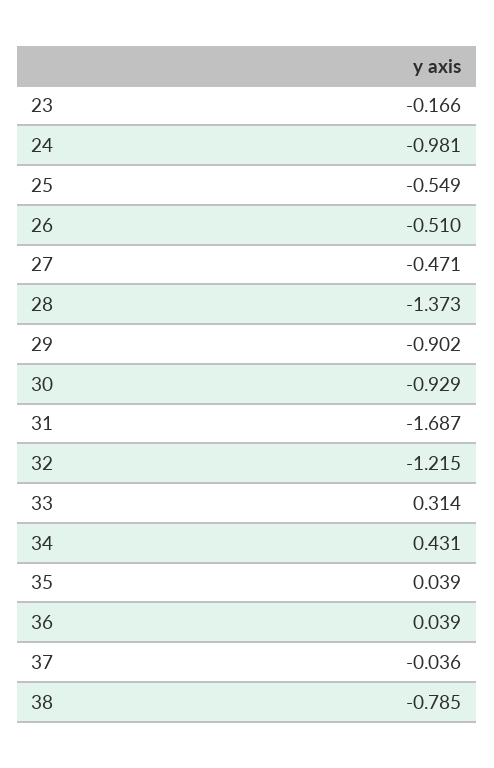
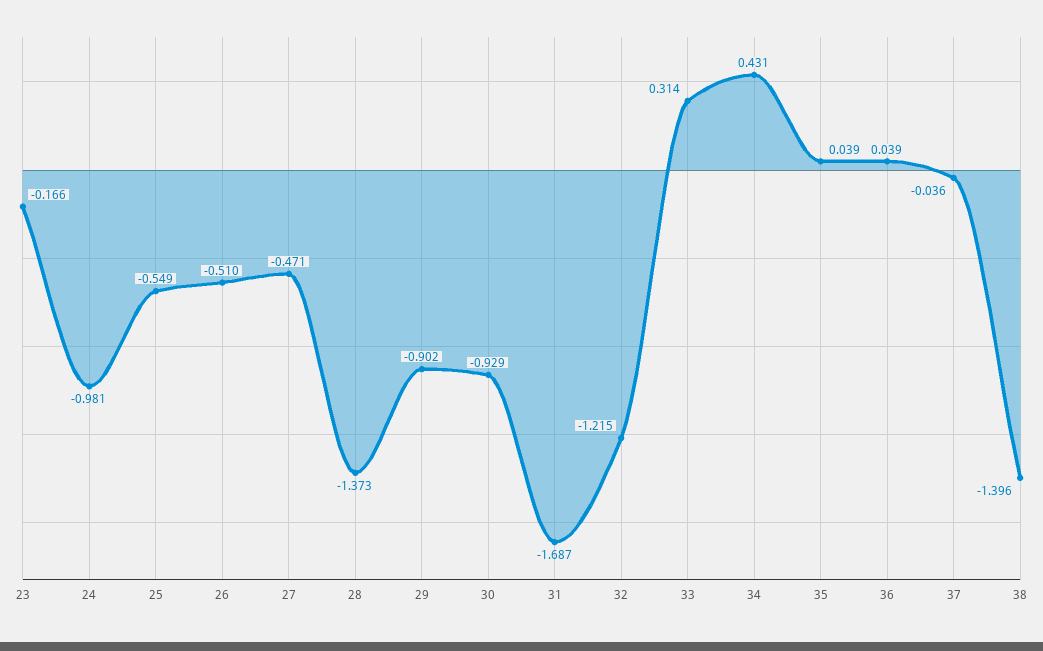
  {
    "23": -0.166,
    "24": -0.981,
    "25": -0.549,
    "26": -0.51,
    "27": -0.471,
    "28": -1.373,
    "29": -0.902,
    "30": -0.929,
    "31": -1.687,
    "32": -1.215,
    "33": 0.314,
    "34": 0.431,
    "35": 0.039,
    "36": 0.039,
    "37": -0.036,
-   "38": -0.785
+   "38": -1.396
  }

